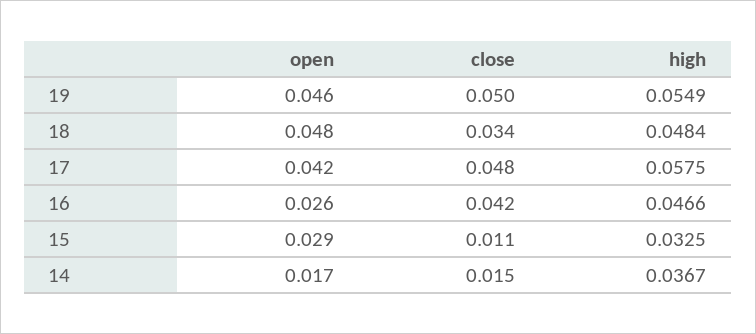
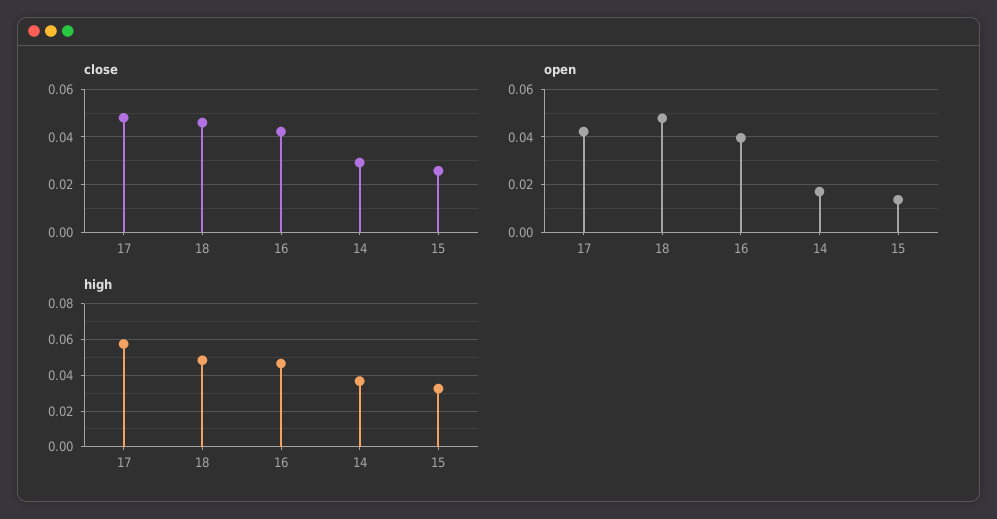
  {
    "open": {
-     "19": 0.046,
      "18": 0.048,
      "17": 0.042,
-     "16": 0.026,
+     "16": 0.04,
-     "15": 0.029,
+     "15": 0.015,
      "14": 0.017
    },
    "close": {
-     "19": 0.05,
-     "18": 0.034,
+     "18": 0.045,
      "17": 0.048,
      "16": 0.042,
-     "15": 0.011,
+     "15": 0.025,
-     "14": 0.015
+     "14": 0.03
    },
    "high": {
-     "19": 0.0549,
      "18": 0.0484,
      "17": 0.0575,
      "16": 0.0466,
      "15": 0.0325,
      "14": 0.0367
    }
  }

